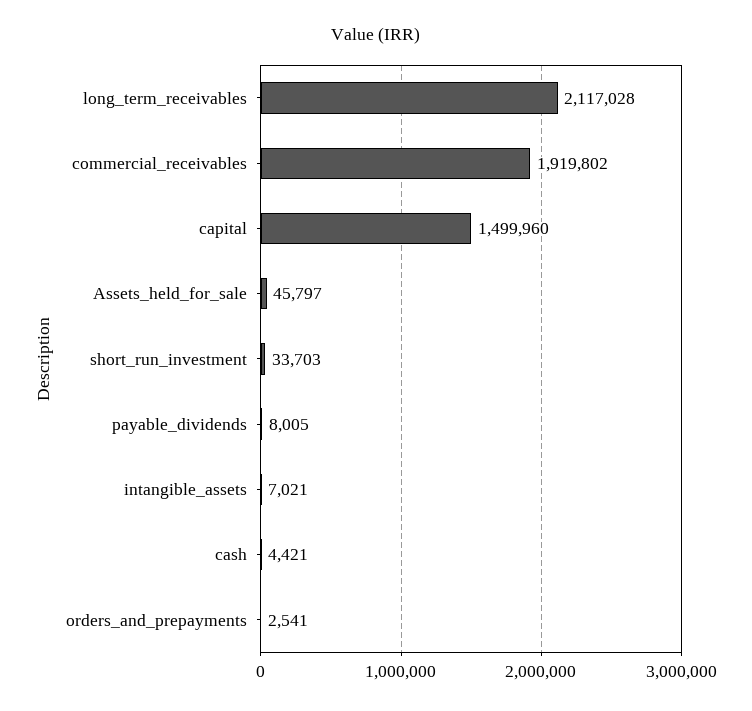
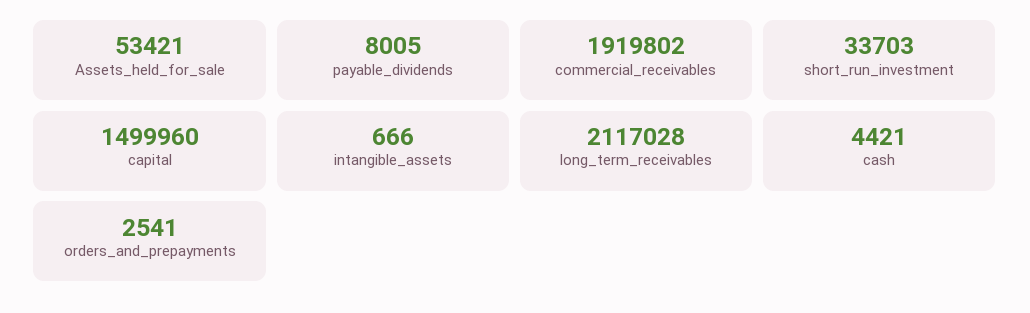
  {
    "long_term_receivables": 2117028,
    "commercial_receivables": 1919802,
    "capital": 1499960,
-   "Assets_held_for_sale": 45797,
+   "Assets_held_for_sale": 53421,
    "short_run_investment": 33703,
    "payable_dividends": 8005,
-   "intangible_assets": 7021,
+   "intangible_assets": 666,
    "cash": 4421,
    "orders_and_prepayments": 2541
  }

